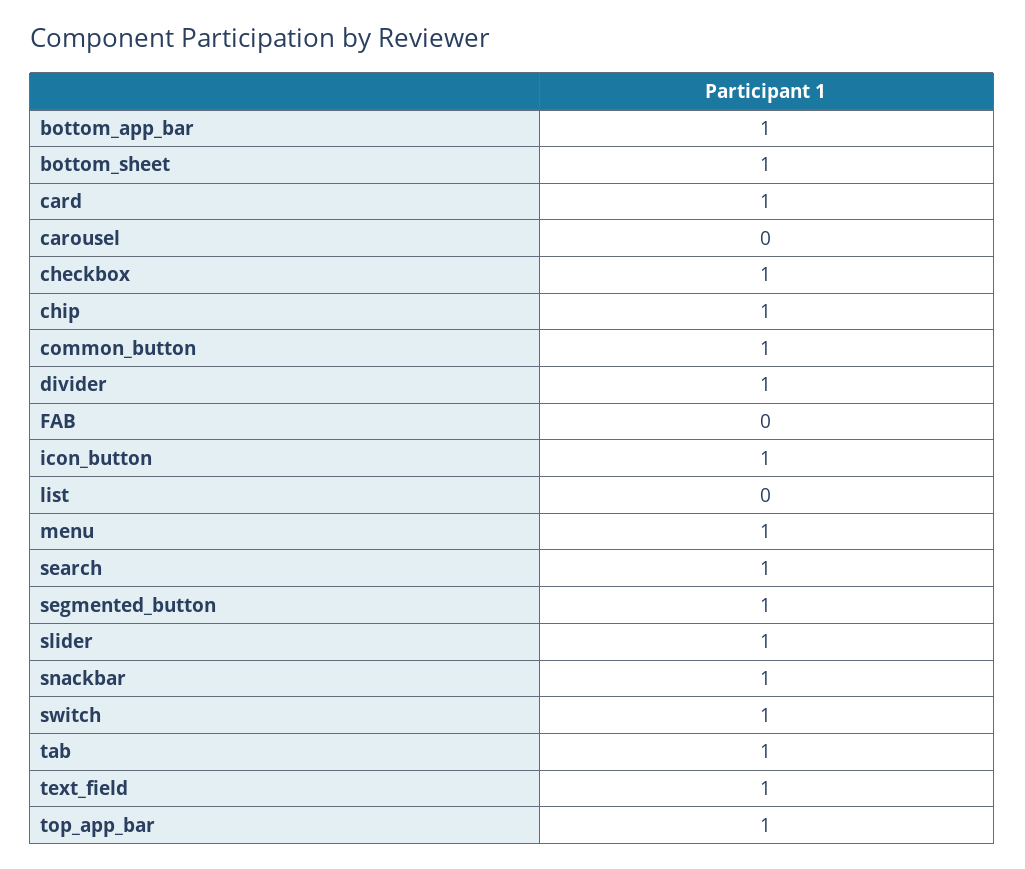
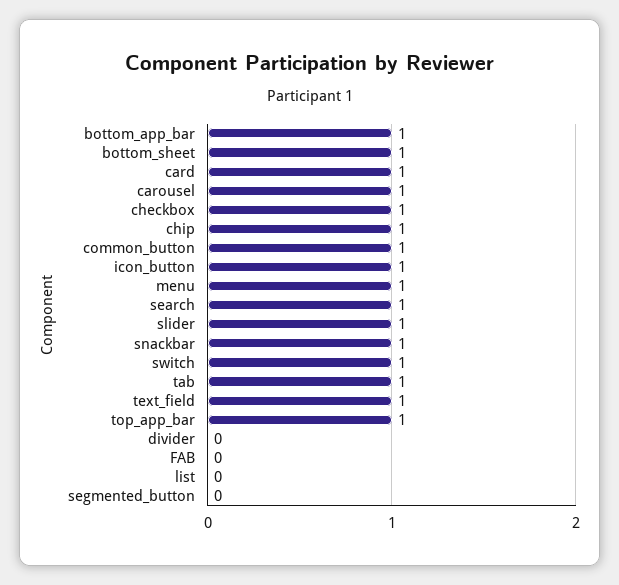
  {
    "bottom_app_bar": 1,
    "bottom_sheet": 1,
    "card": 1,
-   "carousel": 0,
+   "carousel": 1,
    "checkbox": 1,
    "chip": 1,
    "common_button": 1,
-   "divider": 1,
+   "divider": 0,
    "FAB": 0,
    "icon_button": 1,
    "list": 0,
    "menu": 1,
    "search": 1,
-   "segmented_button": 1,
+   "segmented_button": 0,
    "slider": 1,
    "snackbar": 1,
    "switch": 1,
    "tab": 1,
    "text_field": 1,
    "top_app_bar": 1
  }

